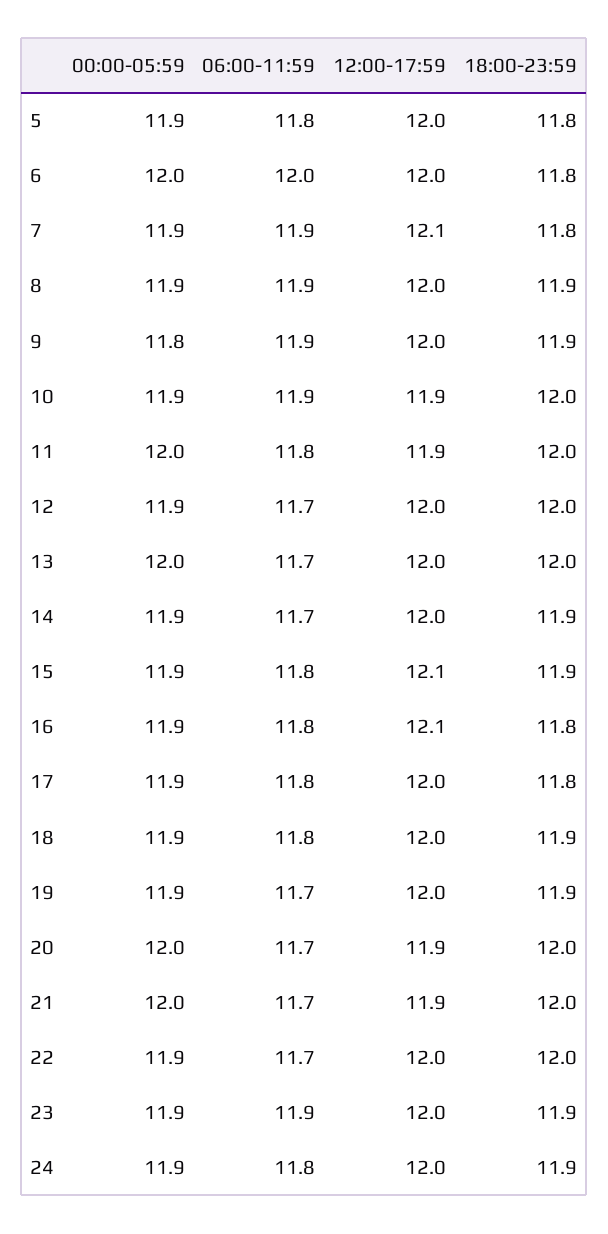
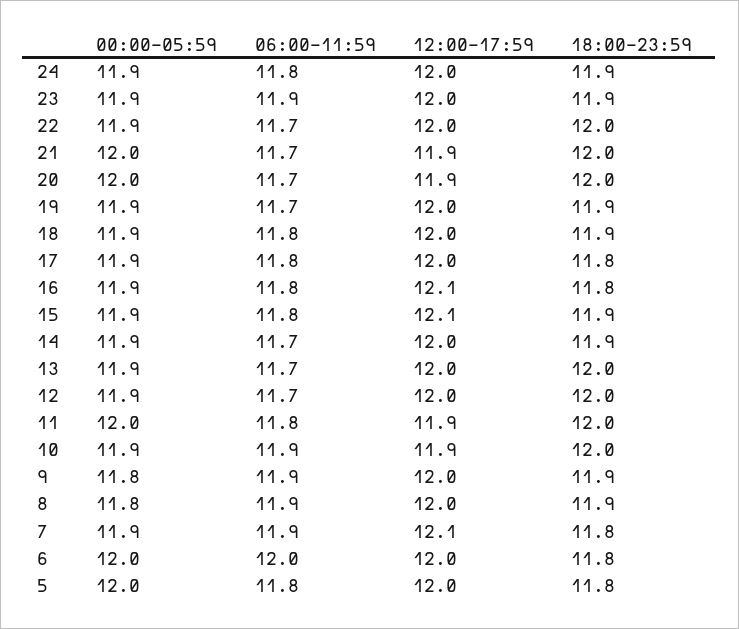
  {
    "00:00-05:59": {
-     "5": 11.9,
+     "5": 12,
      "6": 12,
      "7": 11.9,
-     "8": 11.9,
+     "8": 11.8,
      "9": 11.8,
      "10": 11.9,
      "11": 12,
      "12": 11.9,
-     "13": 12,
+     "13": 11.9,
      "14": 11.9,
      "15": 11.9,
      "16": 11.9,
      "17": 11.9,
      "18": 11.9,
      "19": 11.9,
      "20": 12,
      "21": 12,
      "22": 11.9,
      "23": 11.9,
      "24": 11.9
    },
    "06:00-11:59": {
      "5": 11.8,
      "6": 12,
      "7": 11.9,
      "8": 11.9,
      "9": 11.9,
      "10": 11.9,
      "11": 11.8,
      "12": 11.7,
      "13": 11.7,
      "14": 11.7,
      "15": 11.8,
      "16": 11.8,
      "17": 11.8,
      "18": 11.8,
      "19": 11.7,
      "20": 11.7,
      "21": 11.7,
      "22": 11.7,
      "23": 11.9,
      "24": 11.8
    },
    "12:00-17:59": {
      "5": 12,
      "6": 12,
      "7": 12.1,
      "8": 12,
      "9": 12,
      "10": 11.9,
      "11": 11.9,
      "12": 12,
      "13": 12,
      "14": 12,
      "15": 12.1,
      "16": 12.1,
      "17": 12,
      "18": 12,
      "19": 12,
      "20": 11.9,
      "21": 11.9,
      "22": 12,
      "23": 12,
      "24": 12
    },
    "18:00-23:59": {
      "5": 11.8,
      "6": 11.8,
      "7": 11.8,
      "8": 11.9,
      "9": 11.9,
      "10": 12,
      "11": 12,
      "12": 12,
      "13": 12,
      "14": 11.9,
      "15": 11.9,
      "16": 11.8,
      "17": 11.8,
      "18": 11.9,
      "19": 11.9,
      "20": 12,
      "21": 12,
      "22": 12,
      "23": 11.9,
      "24": 11.9
    }
  }

